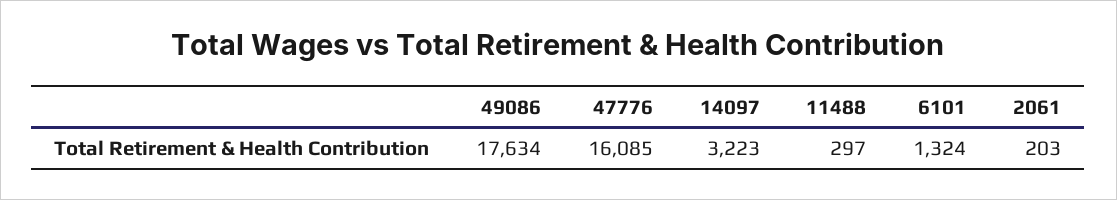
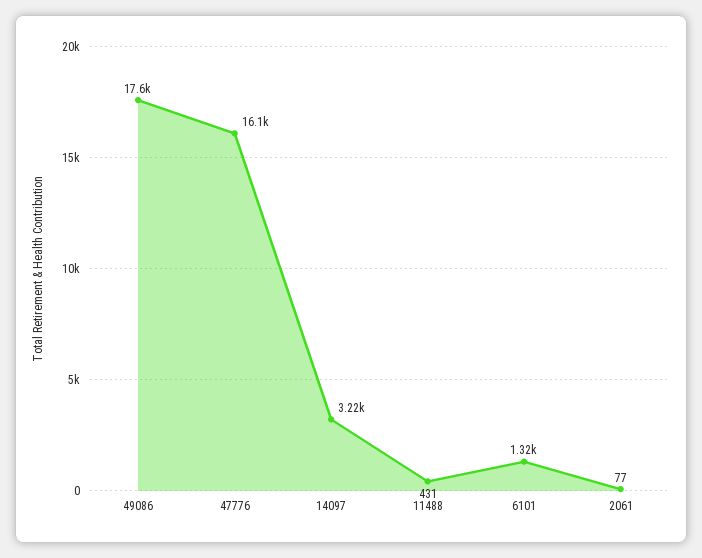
  {
    "49086": 17634,
    "47776": 16085,
    "14097": 3223,
-   "11488": 297,
+   "11488": 431,
    "6101": 1324,
-   "2061": 203
+   "2061": 77
  }

